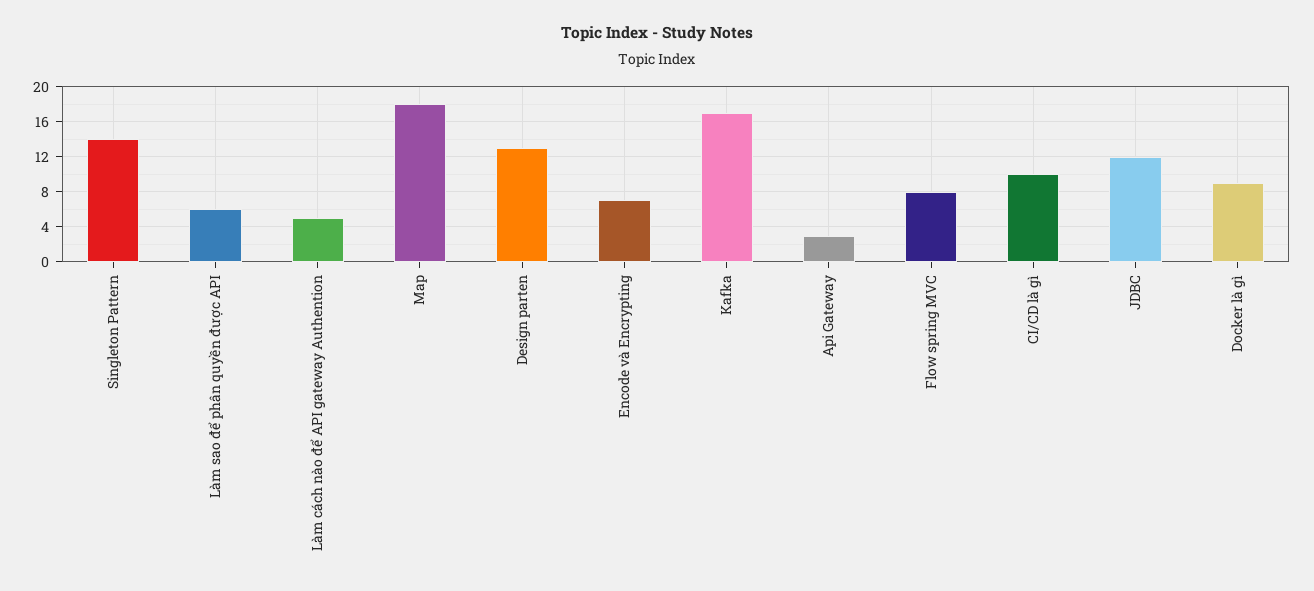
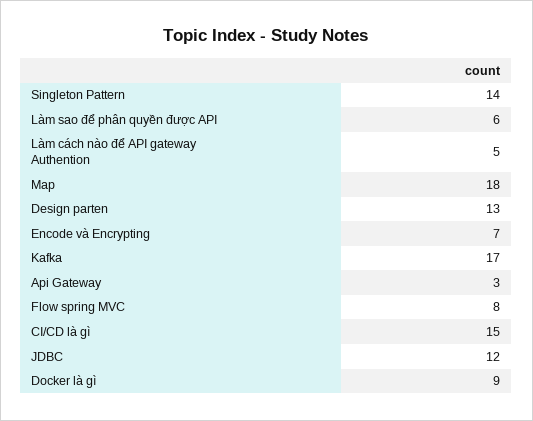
  {
    "Singleton Pattern": 14,
    "Làm sao để phân quyền được API": 6,
    "Làm cách nào để API gateway Authention": 5,
    "Map": 18,
    "Design parten": 13,
    "Encode và Encrypting": 7,
    "Kafka": 17,
    "Api Gateway": 3,
    "Flow spring MVC": 8,
-   "CI/CD là gì": 10,
+   "CI/CD là gì": 15,
    "JDBC": 12,
    "Docker là gì": 9
  }

